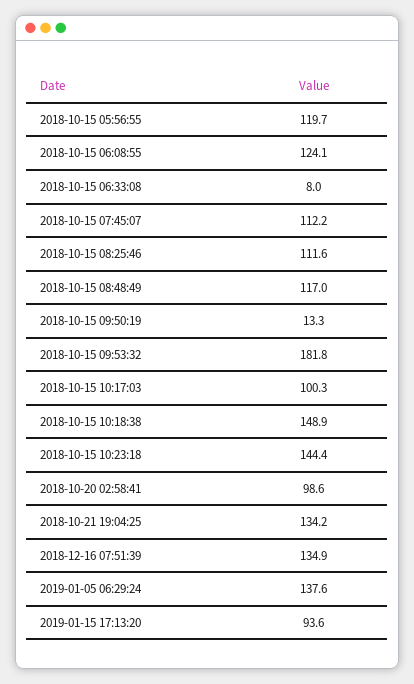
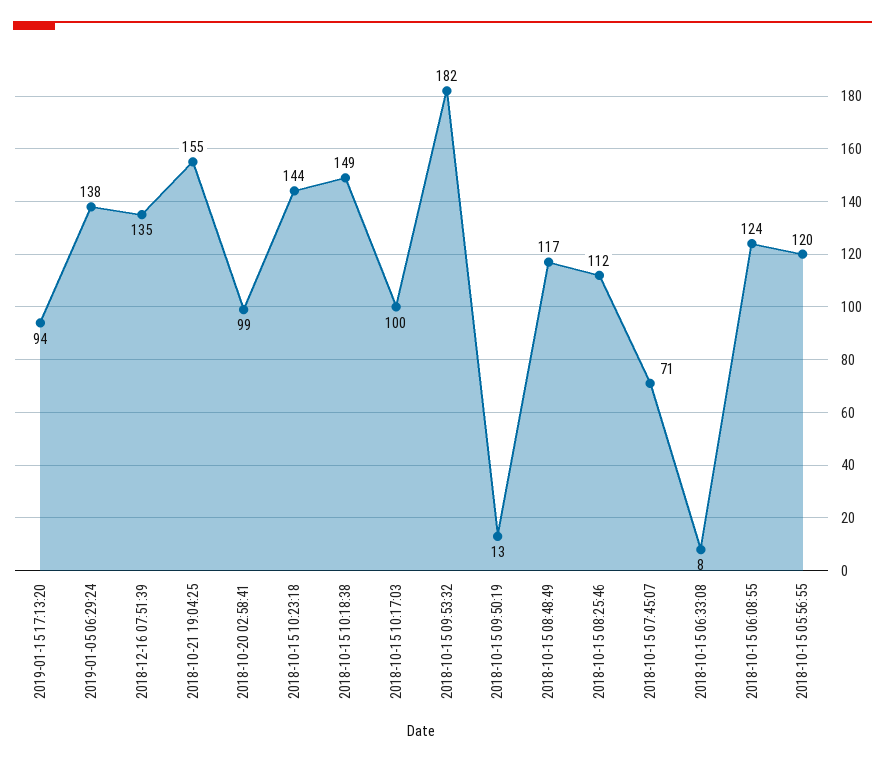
  {
    "2018-10-15 05:56:55": 119.7,
    "2018-10-15 06:08:55": 124.1,
    "2018-10-15 06:33:08": 8,
-   "2018-10-15 07:45:07": 112.2,
+   "2018-10-15 07:45:07": 71,
    "2018-10-15 08:25:46": 111.6,
    "2018-10-15 08:48:49": 117,
    "2018-10-15 09:50:19": 13.3,
    "2018-10-15 09:53:32": 181.8,
    "2018-10-15 10:17:03": 100.3,
    "2018-10-15 10:18:38": 148.9,
    "2018-10-15 10:23:18": 144.4,
    "2018-10-20 02:58:41": 98.6,
-   "2018-10-21 19:04:25": 134.2,
+   "2018-10-21 19:04:25": 155,
    "2018-12-16 07:51:39": 134.9,
    "2019-01-05 06:29:24": 137.6,
    "2019-01-15 17:13:20": 93.6
  }

